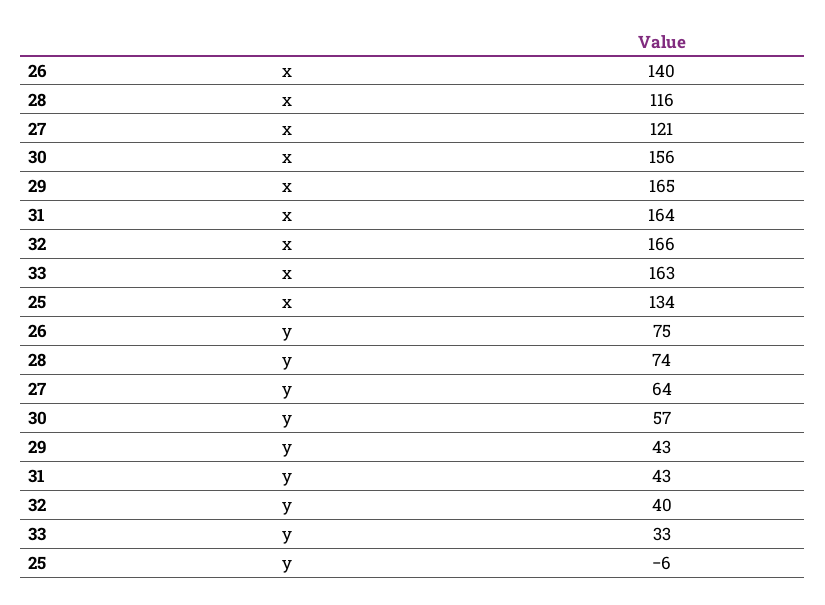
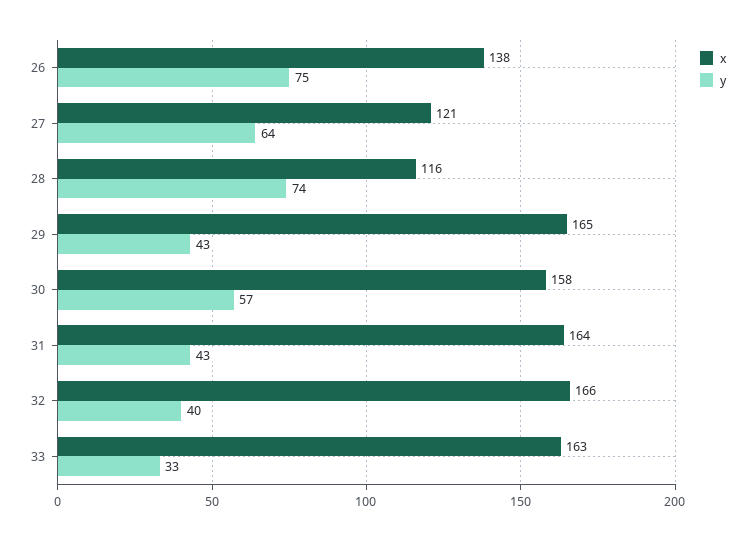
  {
    "x": {
-     "26": 140,
+     "26": 138,
      "28": 116,
      "27": 121,
-     "30": 156,
+     "30": 158,
      "29": 165,
      "31": 164,
      "32": 166,
-     "33": 163,
+     "33": 163
-     "25": 134
    },
    "y": {
      "26": 75,
      "28": 74,
      "27": 64,
      "30": 57,
      "29": 43,
      "31": 43,
      "32": 40,
-     "33": 33,
+     "33": 33
-     "25": -6
    }
  }

